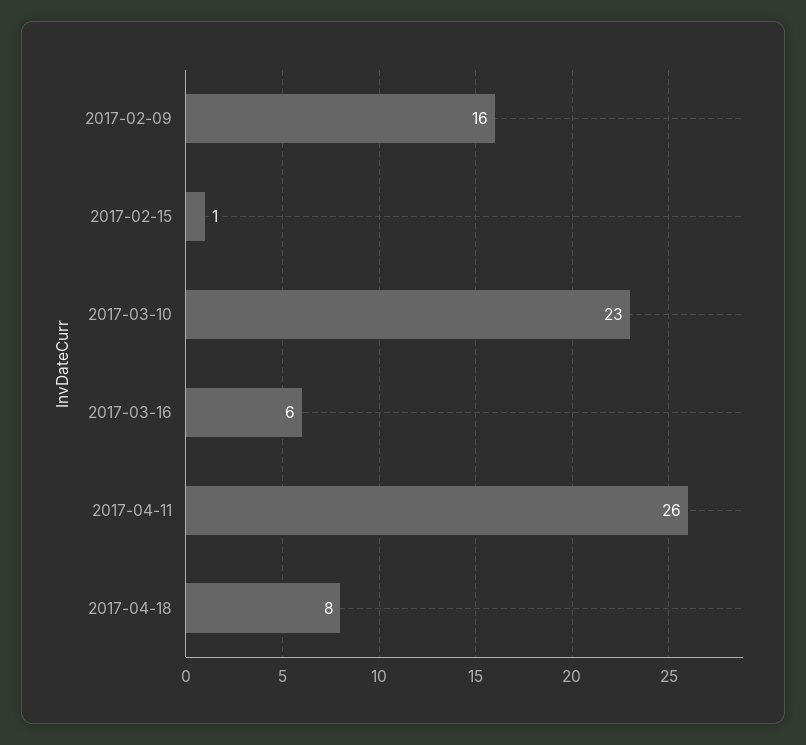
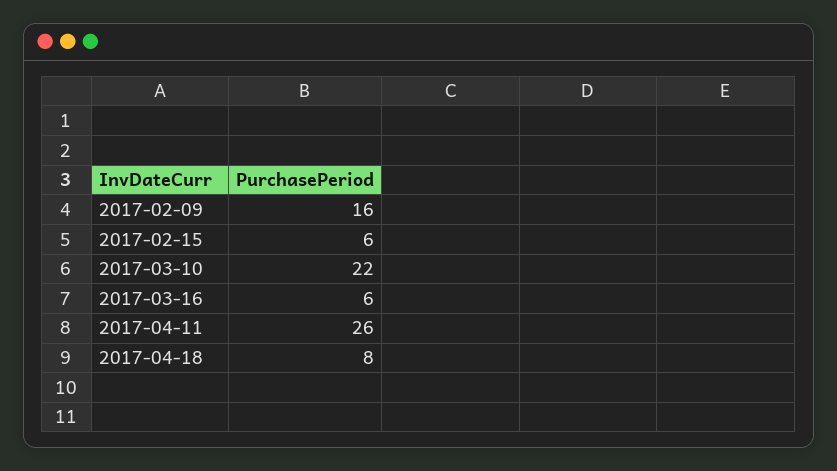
  {
    "2017-02-09": 16,
-   "2017-02-15": 1,
+   "2017-02-15": 6,
-   "2017-03-10": 23,
+   "2017-03-10": 22,
    "2017-03-16": 6,
    "2017-04-11": 26,
    "2017-04-18": 8
  }

